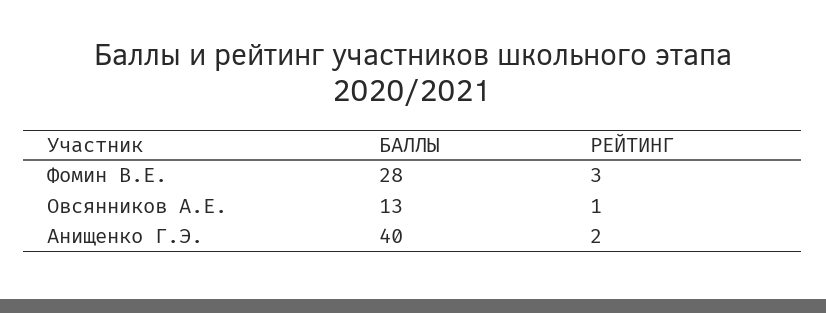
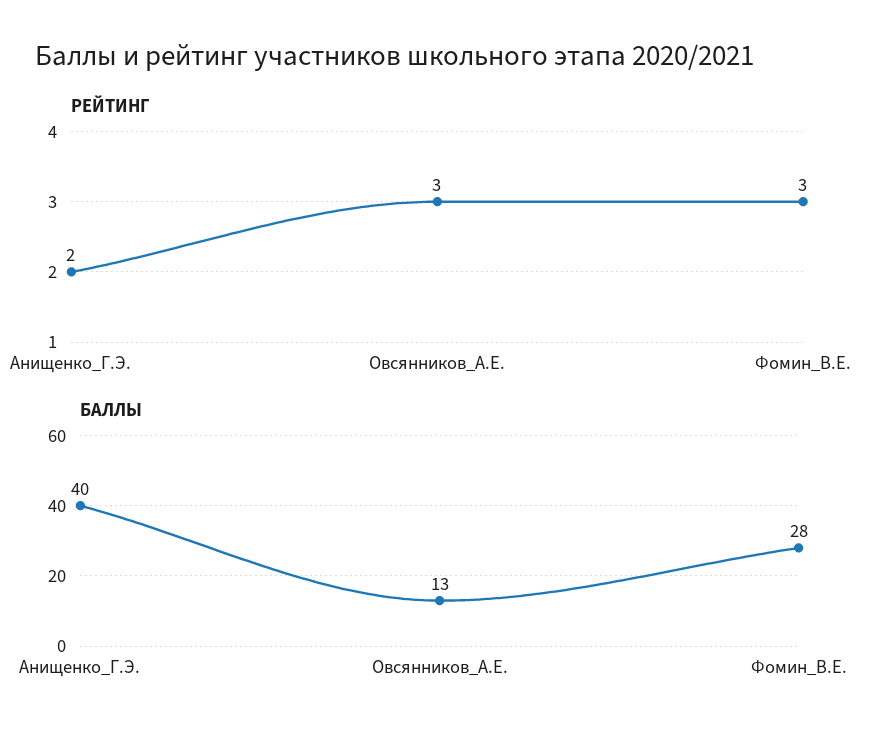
  {
    "БАЛЛЫ": {
      "Фомин В.Е.": 28,
      "Овсянников А.Е.": 13,
      "Анищенко Г.Э.": 40
    },
    "РЕЙТИНГ": {
      "Фомин В.Е.": 3,
-     "Овсянников А.Е.": 1,
+     "Овсянников А.Е.": 3,
      "Анищенко Г.Э.": 2
    }
  }

